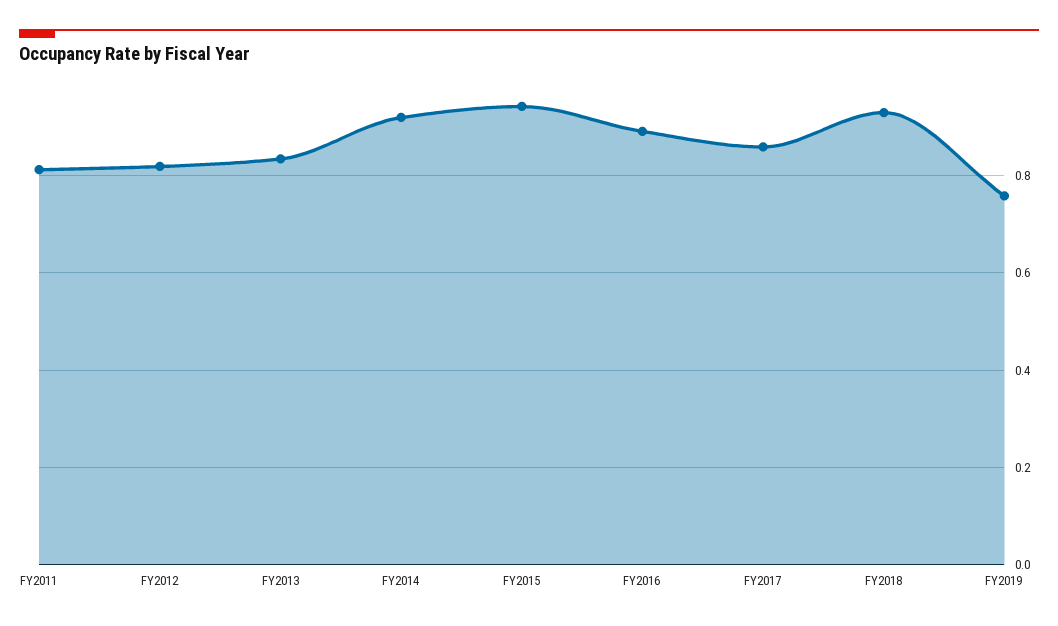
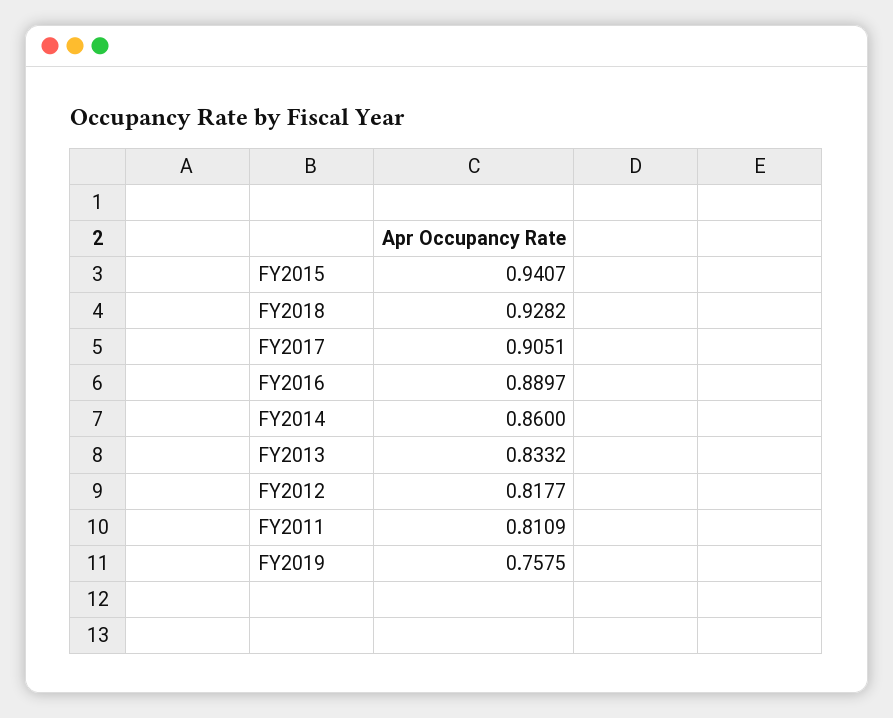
  {
    "FY2011": 0.8109,
    "FY2012": 0.8177,
    "FY2013": 0.8332,
-   "FY2014": 0.92,
+   "FY2014": 0.86,
    "FY2015": 0.9407,
    "FY2016": 0.8897,
-   "FY2017": 0.86,
+   "FY2017": 0.9051,
    "FY2018": 0.9282,
    "FY2019": 0.7575
  }

